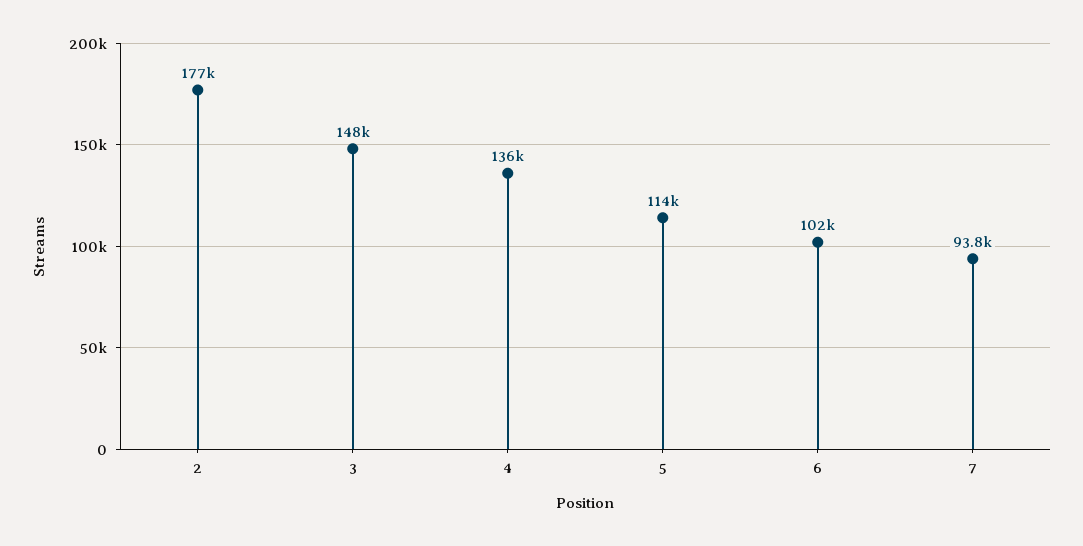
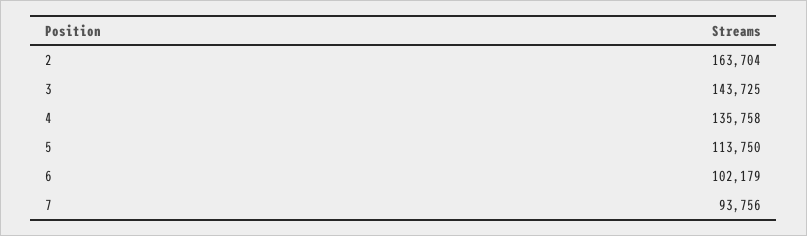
  {
-   "2": 177000,
+   "2": 163704,
-   "3": 148000,
+   "3": 143725,
    "4": 135758,
    "5": 113750,
    "6": 102179,
    "7": 93756
  }

